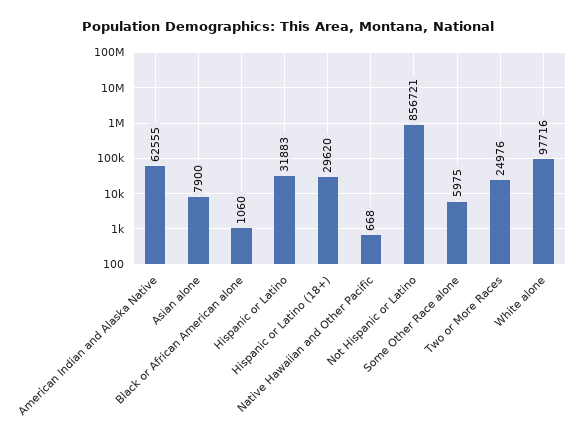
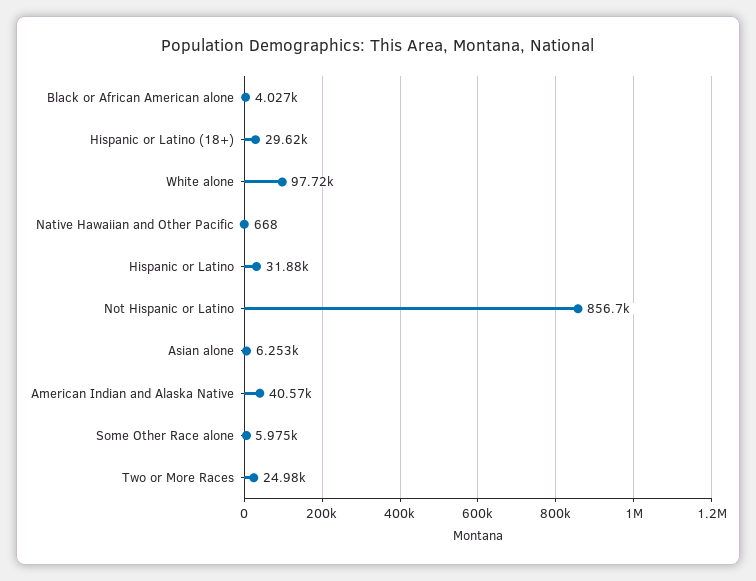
  {
-   "American Indian and Alaska Native": 62555,
+   "American Indian and Alaska Native": 40570,
-   "Asian alone": 7900,
+   "Asian alone": 6253,
-   "Black or African American alone": 1060,
+   "Black or African American alone": 4027,
    "Hispanic or Latino": 31883,
    "Hispanic or Latino (18+)": 29620,
    "Native Hawaiian and Other Pacific": 668,
    "Not Hispanic or Latino": 856721,
    "Some Other Race alone": 5975,
    "Two or More Races": 24976,
    "White alone": 97716
  }

